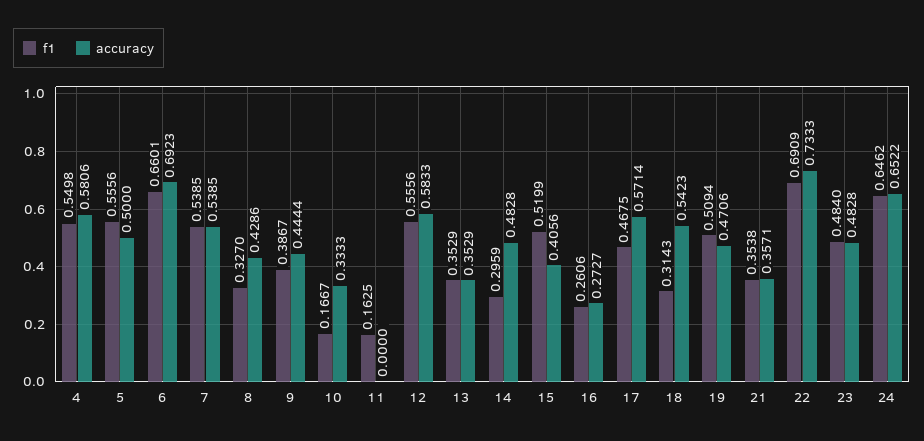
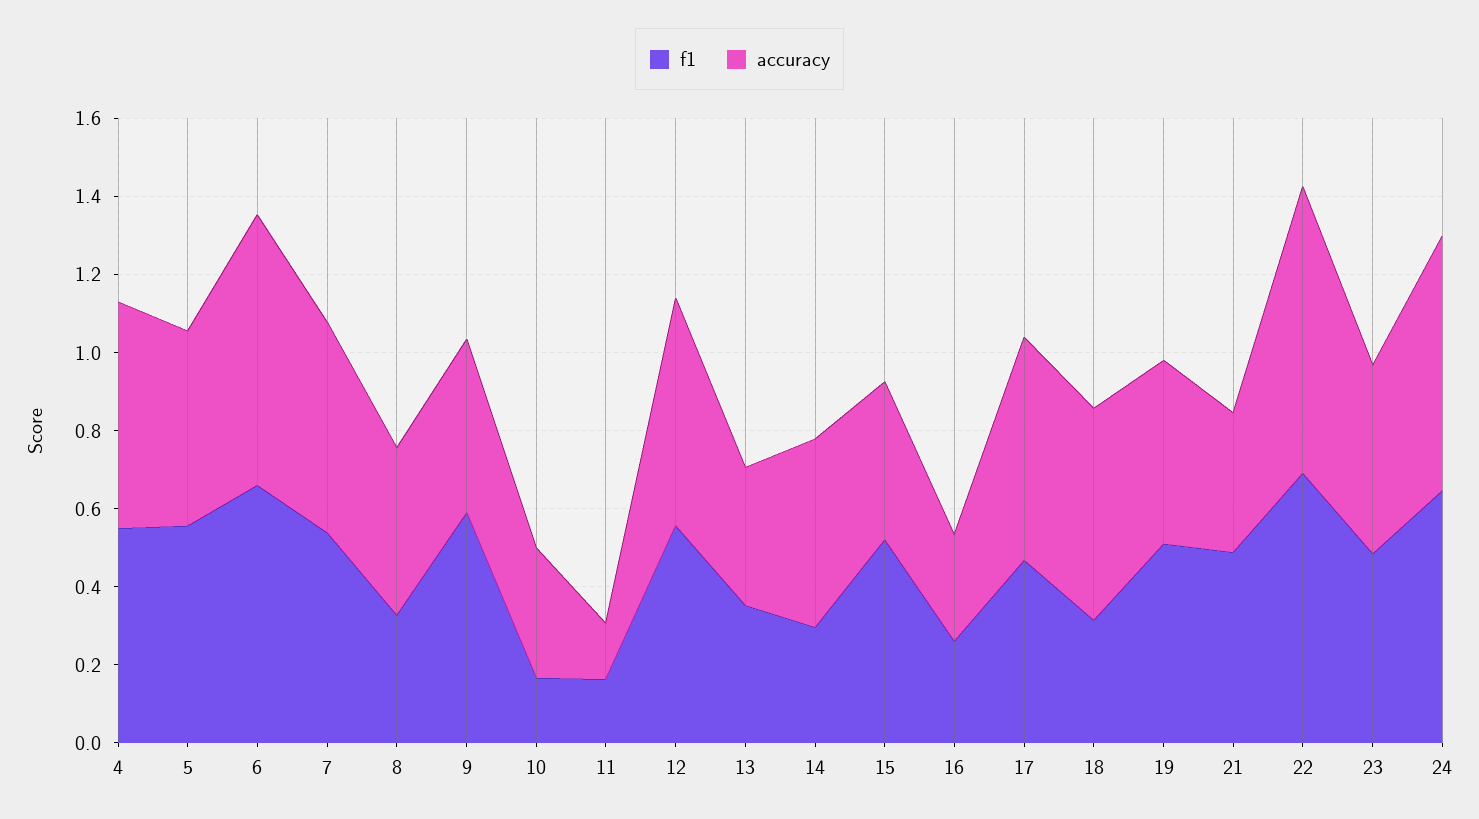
  {
    "f1": {
      "4": 0.5498,
      "5": 0.5556,
      "6": 0.6601,
      "7": 0.5385,
      "8": 0.327,
-     "9": 0.3867,
+     "9": 0.6,
      "10": 0.1667,
      "11": 0.1625,
      "12": 0.5556,
      "13": 0.3529,
      "14": 0.2959,
      "15": 0.5199,
      "16": 0.2606,
      "17": 0.4675,
      "18": 0.3143,
      "19": 0.5094,
-     "21": 0.3538,
+     "21": 0.5,
      "22": 0.6909,
      "23": 0.484,
      "24": 0.6462
    },
    "accuracy": {
      "4": 0.5806,
      "5": 0.5,
      "6": 0.6923,
      "7": 0.5385,
      "8": 0.4286,
      "9": 0.4444,
      "10": 0.3333,
-     "11": 0,
+     "11": 0.15,
      "12": 0.5833,
      "13": 0.3529,
      "14": 0.4828,
      "15": 0.4056,
      "16": 0.2727,
      "17": 0.5714,
      "18": 0.5423,
      "19": 0.4706,
      "21": 0.3571,
      "22": 0.7333,
      "23": 0.4828,
      "24": 0.6522
    }
  }

